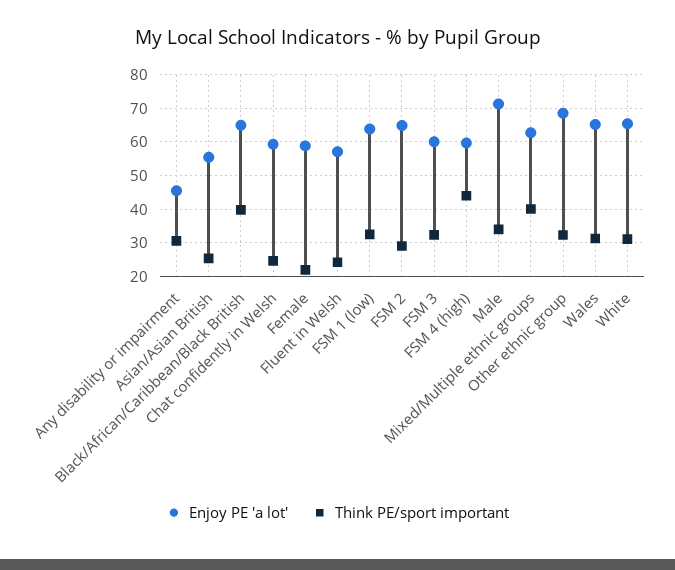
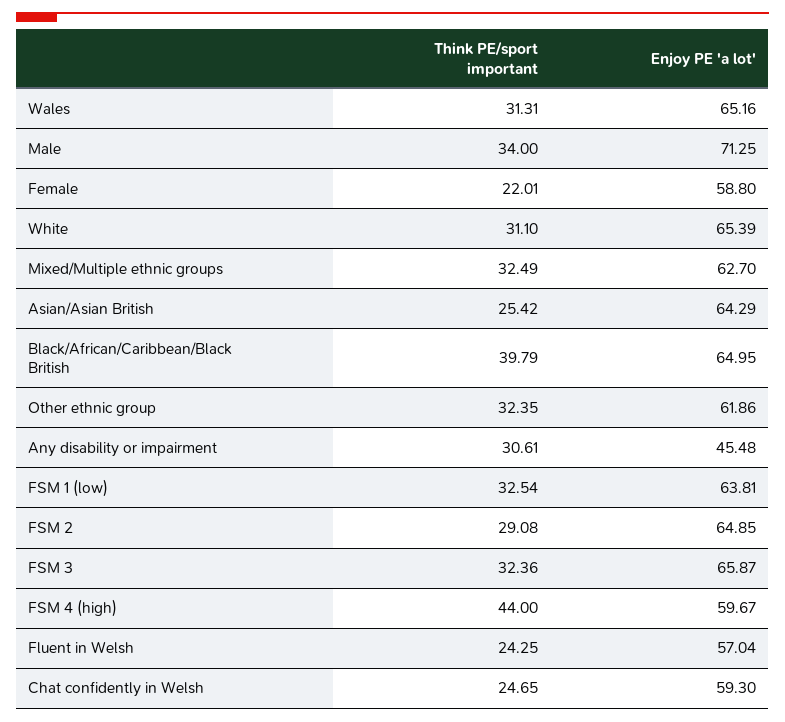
  {
    "Enjoy PE 'a lot'": {
      "Any disability or impairment": 45.48,
-     "Asian/Asian British": 56,
+     "Asian/Asian British": 64.29,
      "Black/African/Caribbean/Black British": 64.95,
      "Chat confidently in Welsh": 59.3,
      "Female": 58.8,
      "Fluent in Welsh": 57.04,
      "FSM 1 (low)": 63.81,
      "FSM 2": 64.85,
-     "FSM 3": 60,
+     "FSM 3": 65.87,
      "FSM 4 (high)": 59.67,
      "Male": 71.25,
      "Mixed/Multiple ethnic groups": 62.7,
-     "Other ethnic group": 68,
+     "Other ethnic group": 61.86,
      "Wales": 65.16,
      "White": 65.39
    },
    "Think PE/sport important": {
      "Any disability or impairment": 30.61,
      "Asian/Asian British": 25.42,
      "Black/African/Caribbean/Black British": 39.79,
      "Chat confidently in Welsh": 24.65,
      "Female": 22.01,
      "Fluent in Welsh": 24.25,
      "FSM 1 (low)": 32.54,
      "FSM 2": 29.08,
      "FSM 3": 32.36,
      "FSM 4 (high)": 44,
      "Male": 34,
-     "Mixed/Multiple ethnic groups": 40,
+     "Mixed/Multiple ethnic groups": 32.49,
      "Other ethnic group": 32.35,
      "Wales": 31.31,
      "White": 31.1
    }
  }

